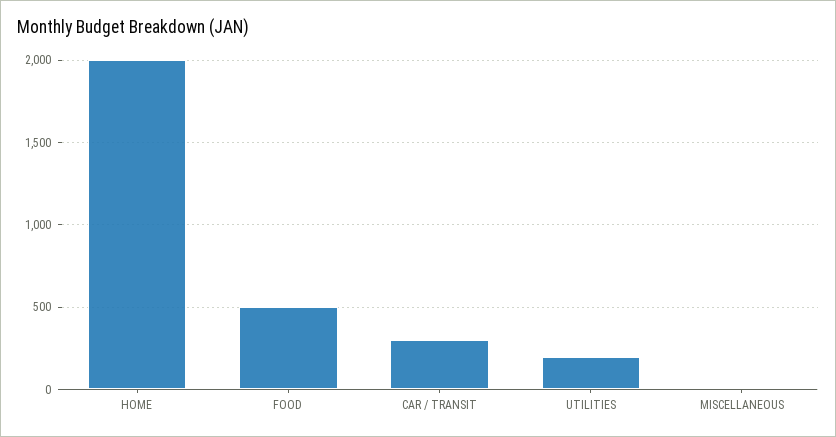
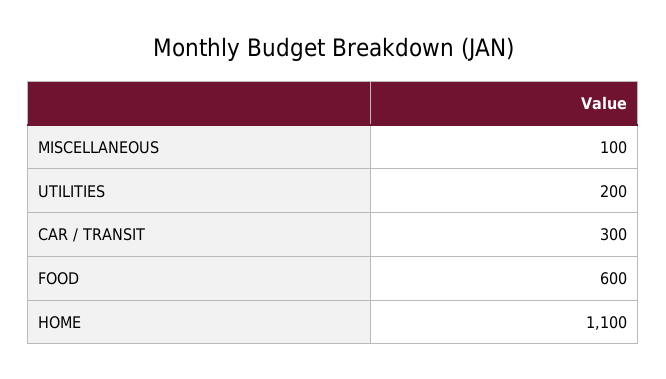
  {
-   "HOME": 2000,
+   "HOME": 1100,
-   "FOOD": 500,
+   "FOOD": 600,
    "CAR / TRANSIT": 300,
    "UTILITIES": 200,
-   "MISCELLANEOUS": 0
+   "MISCELLANEOUS": 100
  }

